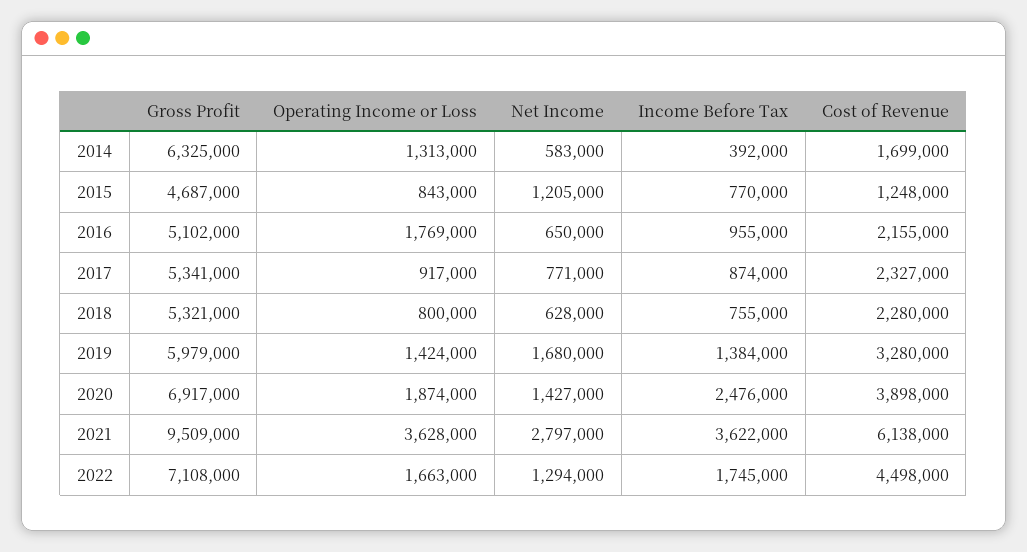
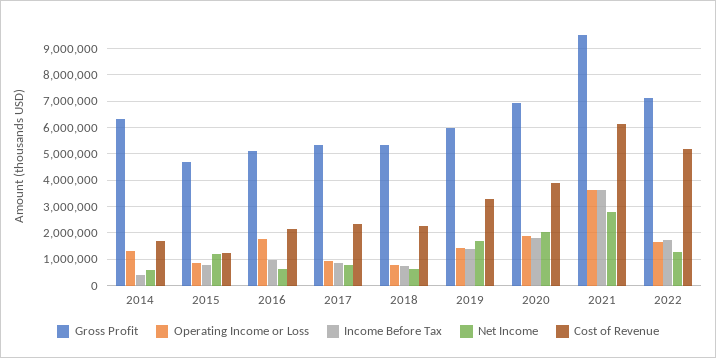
  {
    "Gross Profit": {
      "2014": 6325000,
      "2015": 4687000,
      "2016": 5102000,
      "2017": 5341000,
      "2018": 5321000,
      "2019": 5979000,
      "2020": 6917000,
      "2021": 9509000,
      "2022": 7108000
    },
    "Operating Income or Loss": {
      "2014": 1313000,
      "2015": 843000,
      "2016": 1769000,
      "2017": 917000,
      "2018": 800000,
      "2019": 1424000,
      "2020": 1874000,
      "2021": 3628000,
      "2022": 1663000
    },
    "Net Income": {
      "2014": 583000,
      "2015": 1205000,
      "2016": 650000,
      "2017": 771000,
      "2018": 628000,
      "2019": 1680000,
-     "2020": 1427000,
+     "2020": 2000000,
      "2021": 2797000,
      "2022": 1294000
    },
    "Income Before Tax": {
      "2014": 392000,
      "2015": 770000,
      "2016": 955000,
      "2017": 874000,
      "2018": 755000,
      "2019": 1384000,
-     "2020": 2476000,
+     "2020": 1750000,
      "2021": 3622000,
      "2022": 1745000
    },
    "Cost of Revenue": {
      "2014": 1699000,
      "2015": 1248000,
      "2016": 2155000,
      "2017": 2327000,
      "2018": 2280000,
      "2019": 3280000,
      "2020": 3898000,
      "2021": 6138000,
-     "2022": 4498000
+     "2022": 5250000
    }
  }

